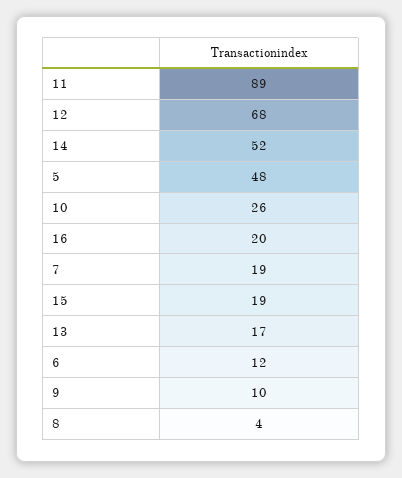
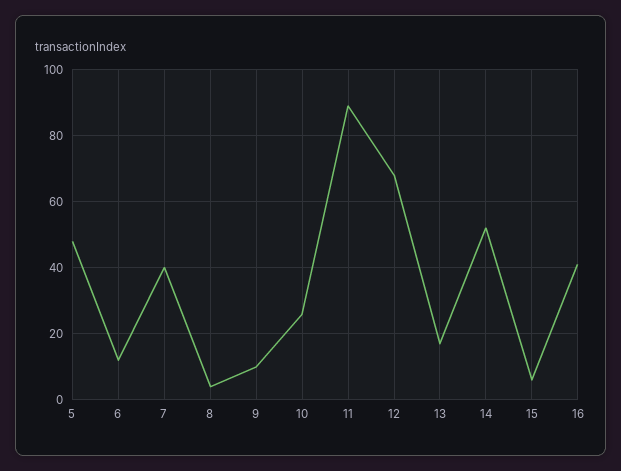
  {
    "11": 89,
    "12": 68,
    "14": 52,
    "5": 48,
    "10": 26,
-   "16": 20,
+   "16": 40,
-   "7": 19,
+   "7": 40,
-   "15": 19,
+   "15": 5,
    "13": 17,
    "6": 12,
    "9": 10,
    "8": 4
  }

